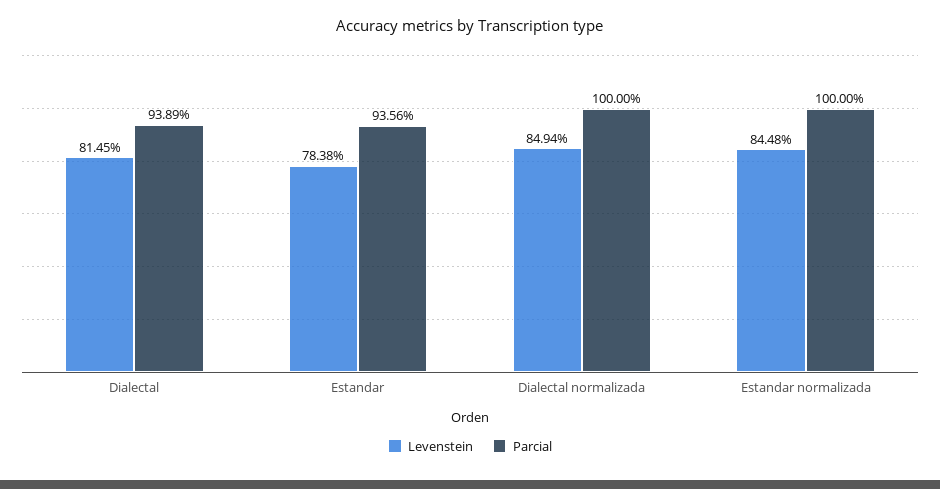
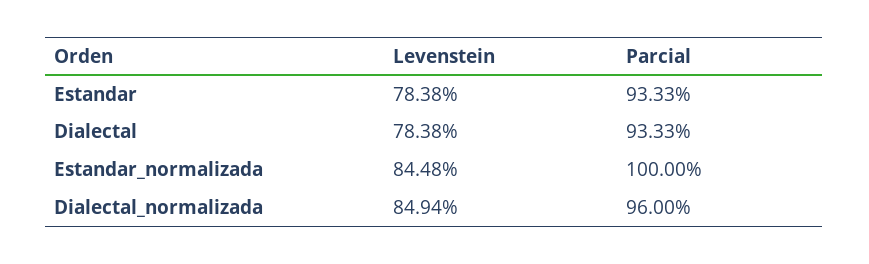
  {
    "Levenstein": {
-     "Dialectal": 81.45,
+     "Dialectal": 78.38,
      "Estandar": 78.38,
      "Dialectal normalizada": 84.94,
      "Estandar normalizada": 84.48
    },
    "Parcial": {
-     "Dialectal": 93.89,
+     "Dialectal": 93.33,
-     "Estandar": 93.56,
+     "Estandar": 93.33,
-     "Dialectal normalizada": 100,
+     "Dialectal normalizada": 96,
      "Estandar normalizada": 100
    }
  }

